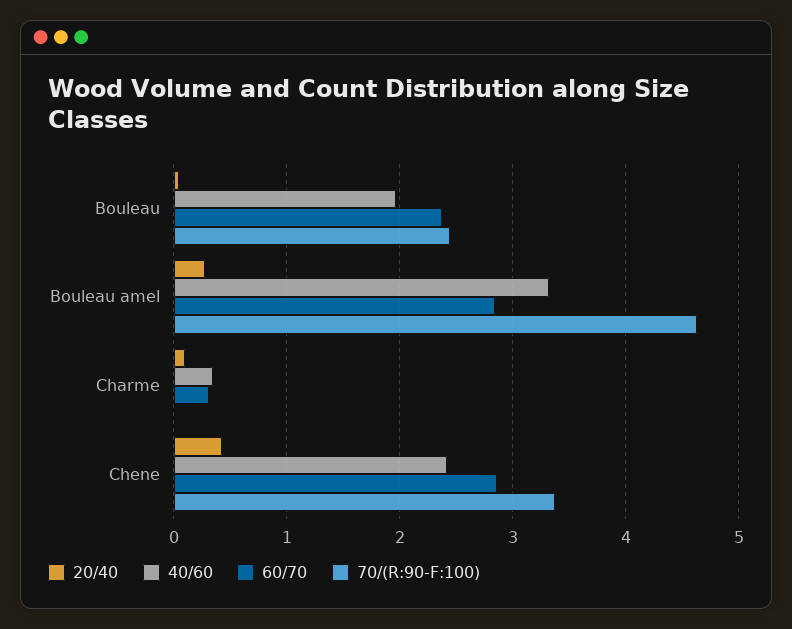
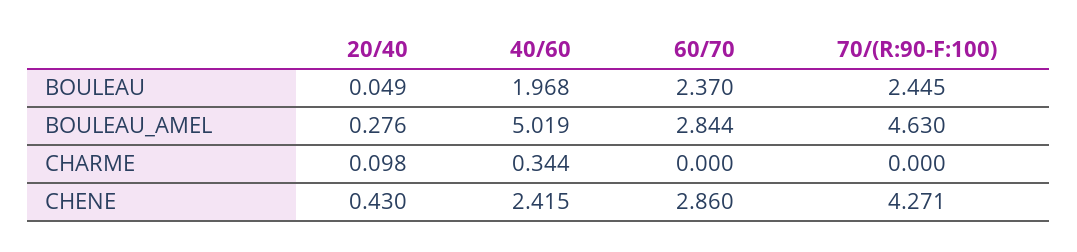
  {
    "20/40": {
      "Bouleau": 0.049,
      "Bouleau amel": 0.276,
      "Charme": 0.098,
      "Chene": 0.43
    },
    "40/60": {
      "Bouleau": 1.968,
-     "Bouleau amel": 3.3,
+     "Bouleau amel": 5.019,
      "Charme": 0.344,
      "Chene": 2.415
    },
    "60/70": {
      "Bouleau": 2.37,
      "Bouleau amel": 2.844,
-     "Charme": 0.3,
+     "Charme": 0,
      "Chene": 2.86
    },
    "70/(R:90-F:100)": {
      "Bouleau": 2.445,
      "Bouleau amel": 4.63,
      "Charme": 0,
-     "Chene": 3.4
+     "Chene": 4.271
    }
  }

